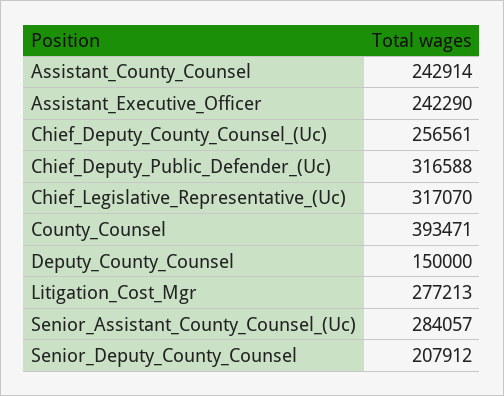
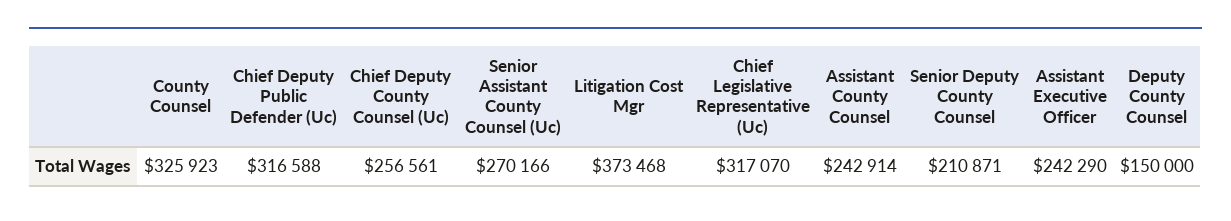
  {
    "Assistant_County_Counsel": 242914,
    "Assistant_Executive_Officer": 242290,
    "Chief_Deputy_County_Counsel_(Uc)": 256561,
    "Chief_Deputy_Public_Defender_(Uc)": 316588,
    "Chief_Legislative_Representative_(Uc)": 317070,
-   "County_Counsel": 393471,
+   "County_Counsel": 325923,
    "Deputy_County_Counsel": 150000,
-   "Litigation_Cost_Mgr": 277213,
+   "Litigation_Cost_Mgr": 373468,
-   "Senior_Assistant_County_Counsel_(Uc)": 284057,
+   "Senior_Assistant_County_Counsel_(Uc)": 270166,
-   "Senior_Deputy_County_Counsel": 207912
+   "Senior_Deputy_County_Counsel": 210871
  }

